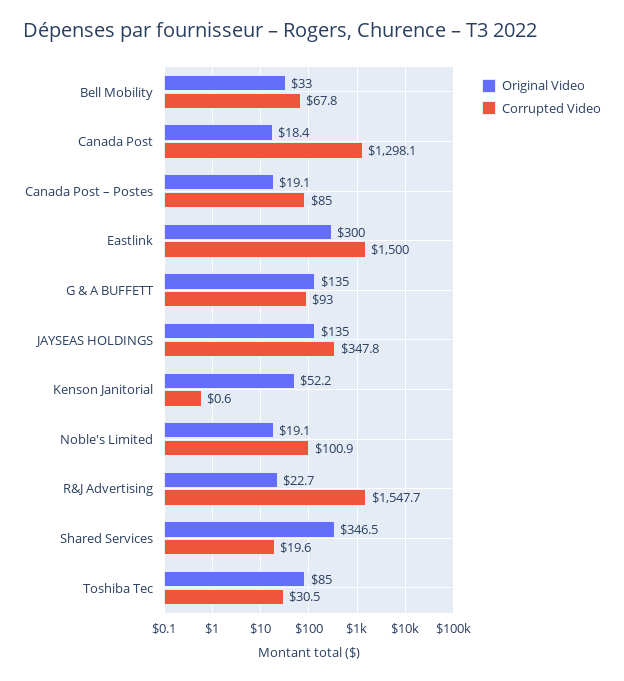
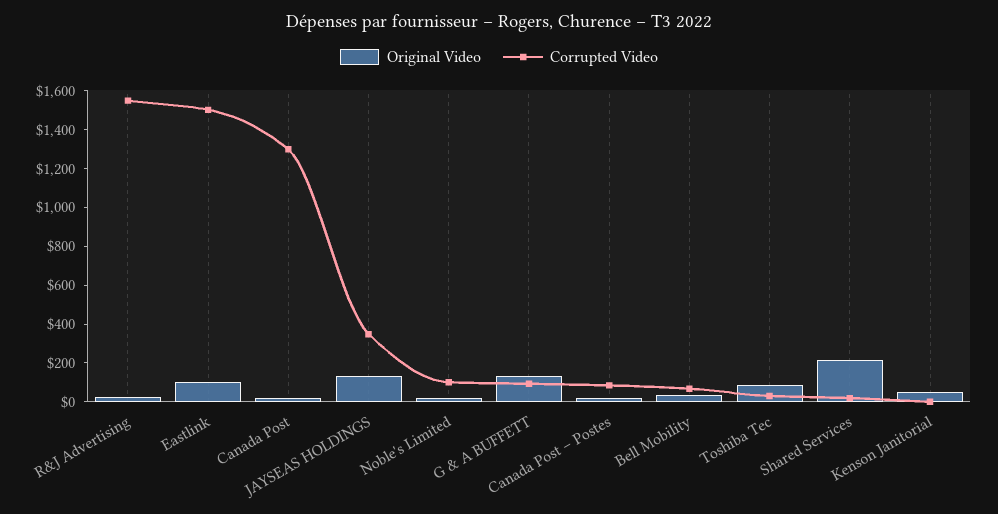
  {
    "Original Video": {
      "Bell Mobility": 33,
      "Canada Post": 18.4,
      "Canada Post – Postes": 19.1,
-     "Eastlink": 300,
+     "Eastlink": 100,
      "G & A BUFFETT": 135,
      "JAYSEAS HOLDINGS": 135,
      "Kenson Janitorial": 52.2,
      "Noble's Limited": 19.1,
      "R&J Advertising": 22.7,
-     "Shared Services": 346.5,
+     "Shared Services": 200,
      "Toshiba Tec": 85
    },
    "Corrupted Video": {
      "Bell Mobility": 67.8,
      "Canada Post": 1298.1,
      "Canada Post – Postes": 85,
      "Eastlink": 1500,
      "G & A BUFFETT": 93,
      "JAYSEAS HOLDINGS": 347.8,
      "Kenson Janitorial": 0.6,
      "Noble's Limited": 100.9,
      "R&J Advertising": 1547.7,
      "Shared Services": 19.6,
      "Toshiba Tec": 30.5
    }
  }

